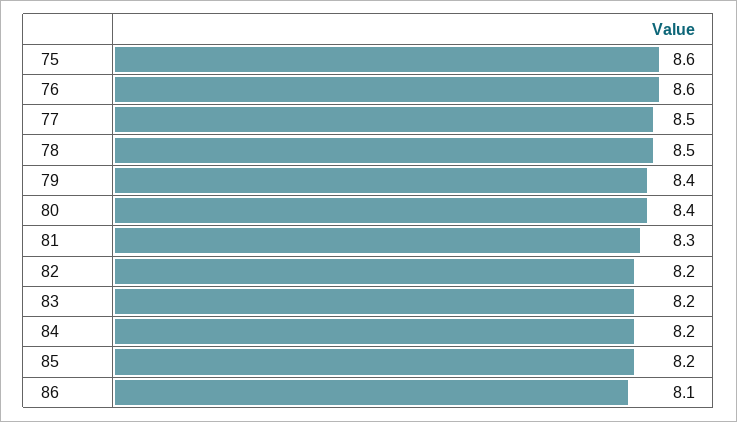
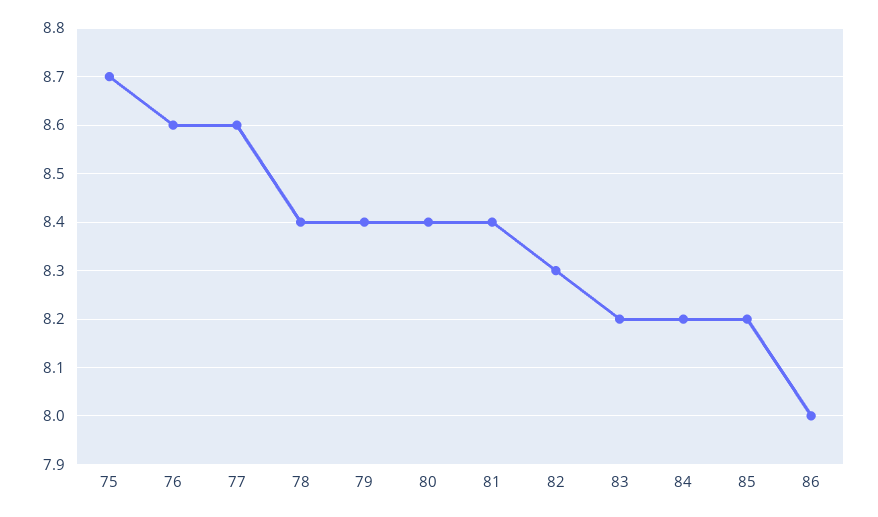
  {
-   "75": 8.6,
+   "75": 8.7,
    "76": 8.6,
-   "77": 8.5,
+   "77": 8.6,
-   "78": 8.5,
+   "78": 8.4,
    "79": 8.4,
    "80": 8.4,
-   "81": 8.3,
+   "81": 8.4,
-   "82": 8.2,
+   "82": 8.3,
    "83": 8.2,
    "84": 8.2,
    "85": 8.2,
-   "86": 8.1
+   "86": 8
  }

